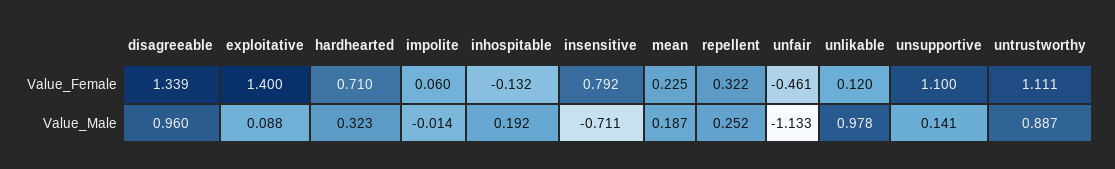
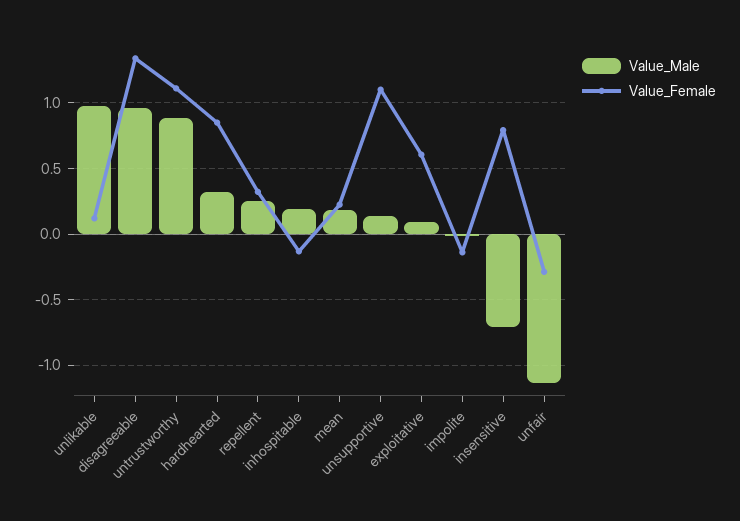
  {
    "Value_Female": {
      "disagreeable": 1.339,
-     "exploitative": 1.4,
+     "exploitative": 0.6,
-     "hardhearted": 0.71,
+     "hardhearted": 0.85,
-     "impolite": 0.06,
+     "impolite": -0.15,
      "inhospitable": -0.132,
      "insensitive": 0.792,
      "mean": 0.225,
      "repellent": 0.322,
-     "unfair": -0.461,
+     "unfair": -0.3,
      "unlikable": 0.12,
      "unsupportive": 1.1,
      "untrustworthy": 1.111
    },
    "Value_Male": {
      "disagreeable": 0.96,
      "exploitative": 0.088,
      "hardhearted": 0.323,
      "impolite": -0.014,
      "inhospitable": 0.192,
      "insensitive": -0.711,
      "mean": 0.187,
      "repellent": 0.252,
      "unfair": -1.133,
      "unlikable": 0.978,
      "unsupportive": 0.141,
      "untrustworthy": 0.887
    }
  }

